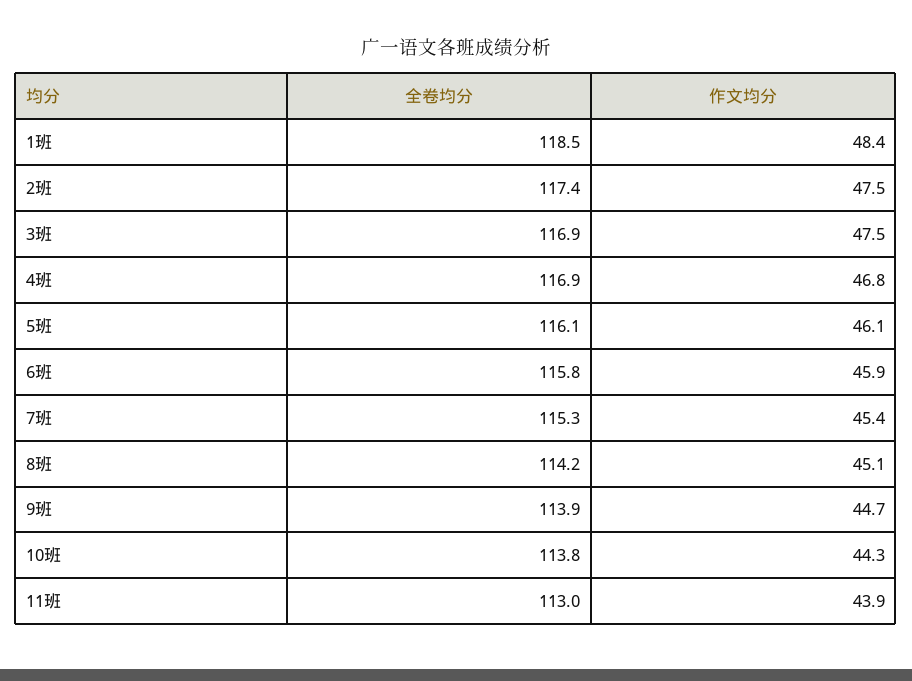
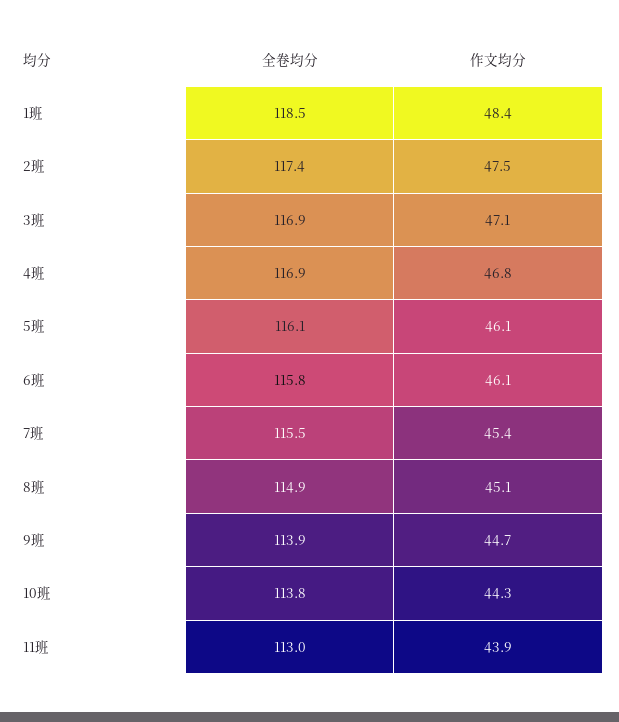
  {
    "全卷均分": {
      "1班": 118.5,
      "2班": 117.4,
      "3班": 116.9,
      "4班": 116.9,
      "5班": 116.1,
      "6班": 115.8,
-     "7班": 115.3,
+     "7班": 115.5,
-     "8班": 114.2,
+     "8班": 114.9,
      "9班": 113.9,
      "10班": 113.8,
      "11班": 113
    },
    "作文均分": {
      "1班": 48.4,
      "2班": 47.5,
-     "3班": 47.5,
+     "3班": 47.1,
      "4班": 46.8,
      "5班": 46.1,
-     "6班": 45.9,
+     "6班": 46.1,
      "7班": 45.4,
      "8班": 45.1,
      "9班": 44.7,
      "10班": 44.3,
      "11班": 43.9
    }
  }

